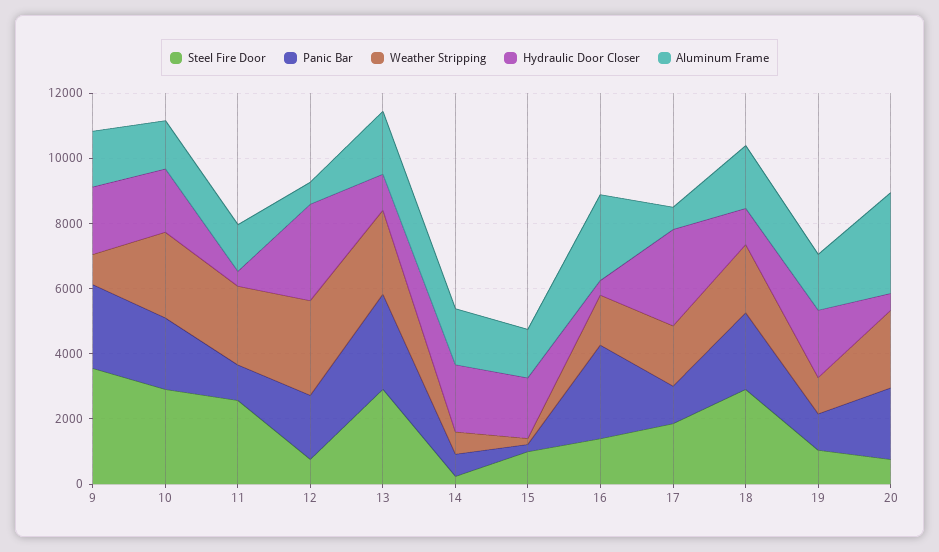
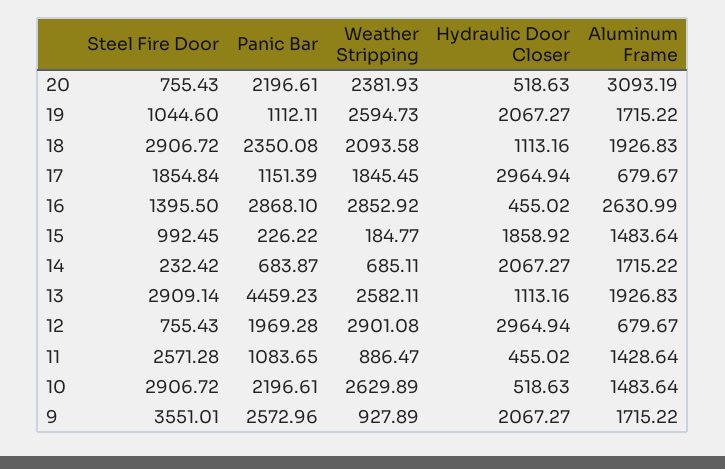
  {
    "Steel Fire Door": {
      "9": 3551.01,
      "10": 2906.72,
      "11": 2571.28,
      "12": 755.43,
      "13": 2909.14,
      "14": 232.42,
      "15": 992.45,
      "16": 1395.5,
      "17": 1854.84,
      "18": 2906.72,
      "19": 1044.6,
      "20": 755.43
    },
    "Panic Bar": {
      "9": 2572.96,
      "10": 2196.61,
      "11": 1083.65,
      "12": 1969.28,
-     "13": 3000,
+     "13": 4459.23,
      "14": 683.87,
      "15": 226.22,
      "16": 2868.1,
      "17": 1151.39,
      "18": 2350.08,
      "19": 1112.11,
      "20": 2196.61
    },
    "Weather Stripping": {
      "9": 927.89,
      "10": 2629.89,
-     "11": 2500,
+     "11": 886.47,
      "12": 2901.08,
      "13": 2582.11,
      "14": 685.11,
      "15": 184.77,
-     "16": 1500,
+     "16": 2852.92,
      "17": 1845.45,
      "18": 2093.58,
-     "19": 1000,
+     "19": 2594.73,
      "20": 2381.93
    },
    "Hydraulic Door Closer": {
      "9": 2067.27,
-     "10": 2000,
+     "10": 518.63,
      "11": 455.02,
      "12": 2964.94,
      "13": 1113.16,
      "14": 2067.27,
      "15": 1858.92,
      "16": 455.02,
      "17": 2964.94,
      "18": 1113.16,
      "19": 2067.27,
      "20": 518.63
    },
    "Aluminum Frame": {
      "9": 1715.22,
      "10": 1483.64,
      "11": 1428.64,
      "12": 679.67,
      "13": 1926.83,
      "14": 1715.22,
      "15": 1483.64,
      "16": 2630.99,
      "17": 679.67,
      "18": 1926.83,
      "19": 1715.22,
      "20": 3093.19
    }
  }

